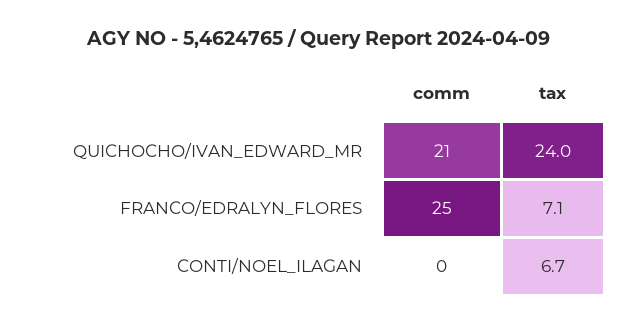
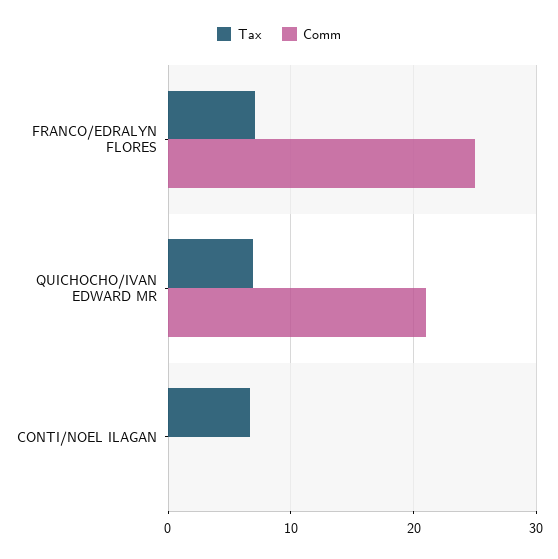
  {
    "comm": {
      "QUICHOCHO/IVAN_EDWARD_MR": 21,
      "FRANCO/EDRALYN_FLORES": 25,
      "CONTI/NOEL_ILAGAN": 0
    },
    "tax": {
-     "QUICHOCHO/IVAN_EDWARD_MR": 24,
+     "QUICHOCHO/IVAN_EDWARD_MR": 7,
      "FRANCO/EDRALYN_FLORES": 7.1,
      "CONTI/NOEL_ILAGAN": 6.7
    }
  }

